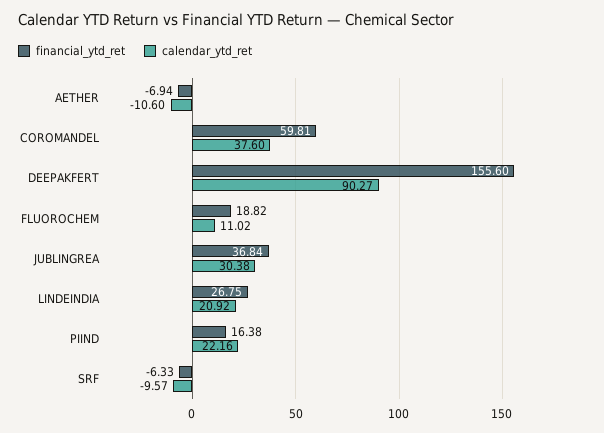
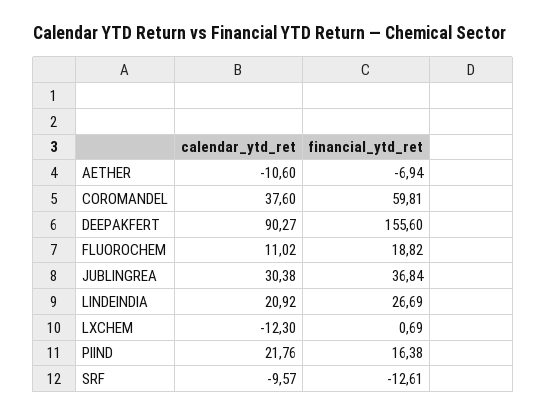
  {
    "financial_ytd_ret": {
      "AETHER": -6.94,
      "COROMANDEL": 59.81,
      "DEEPAKFERT": 155.6,
      "FLUOROCHEM": 18.82,
      "JUBLINGREA": 36.84,
-     "LINDEINDIA": 26.75,
+     "LINDEINDIA": 26.69,
      "PIIND": 16.38,
-     "SRF": -6.33
+     "SRF": -12.61,
+     "LXCHEM": 0.69
    },
    "calendar_ytd_ret": {
      "AETHER": -10.6,
      "COROMANDEL": 37.6,
      "DEEPAKFERT": 90.27,
      "FLUOROCHEM": 11.02,
      "JUBLINGREA": 30.38,
      "LINDEINDIA": 20.92,
-     "PIIND": 22.16,
+     "PIIND": 21.76,
-     "SRF": -9.57
+     "SRF": -9.57,
+     "LXCHEM": -12.3
    }
  }

